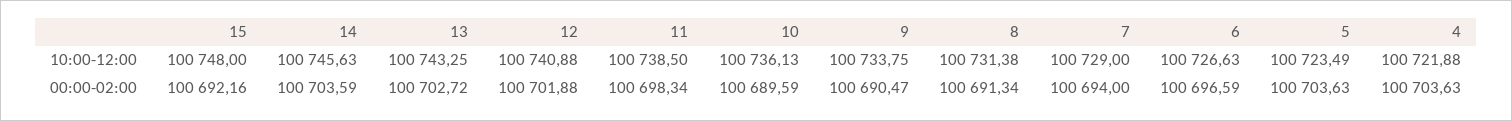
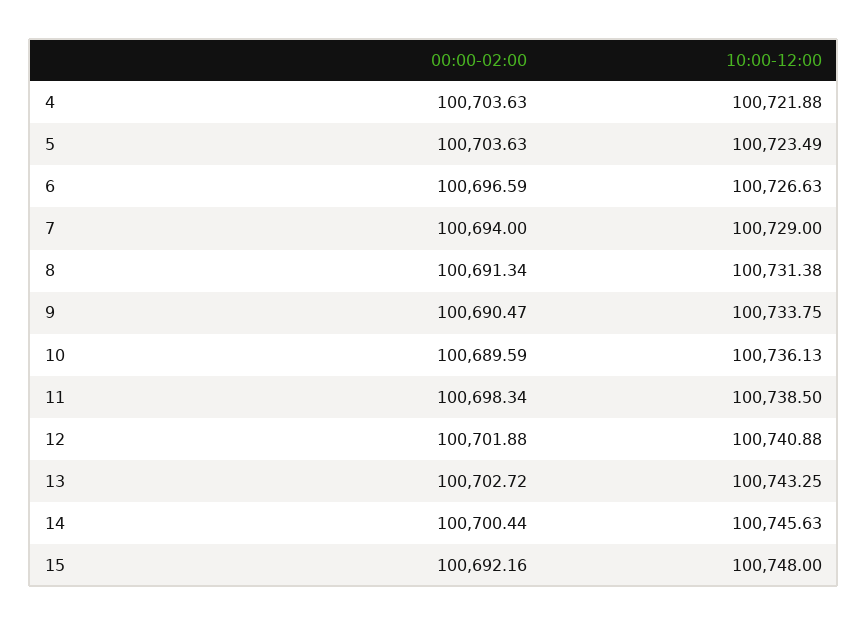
  {
    "15": {
      "10:00-12:00": 100748,
      "00:00-02:00": 100692.16
    },
    "14": {
      "10:00-12:00": 100745.63,
-     "00:00-02:00": 100703.59
+     "00:00-02:00": 100700.44
    },
    "13": {
      "10:00-12:00": 100743.25,
      "00:00-02:00": 100702.72
    },
    "12": {
      "10:00-12:00": 100740.88,
      "00:00-02:00": 100701.88
    },
    "11": {
      "10:00-12:00": 100738.5,
      "00:00-02:00": 100698.34
    },
    "10": {
      "10:00-12:00": 100736.13,
      "00:00-02:00": 100689.59
    },
    "9": {
      "10:00-12:00": 100733.75,
      "00:00-02:00": 100690.47
    },
    "8": {
      "10:00-12:00": 100731.38,
      "00:00-02:00": 100691.34
    },
    "7": {
      "10:00-12:00": 100729,
      "00:00-02:00": 100694
    },
    "6": {
      "10:00-12:00": 100726.63,
      "00:00-02:00": 100696.59
    },
    "5": {
      "10:00-12:00": 100723.49,
      "00:00-02:00": 100703.63
    },
    "4": {
      "10:00-12:00": 100721.88,
      "00:00-02:00": 100703.63
    }
  }

